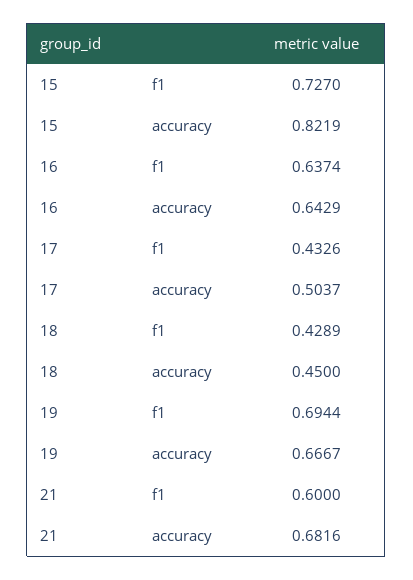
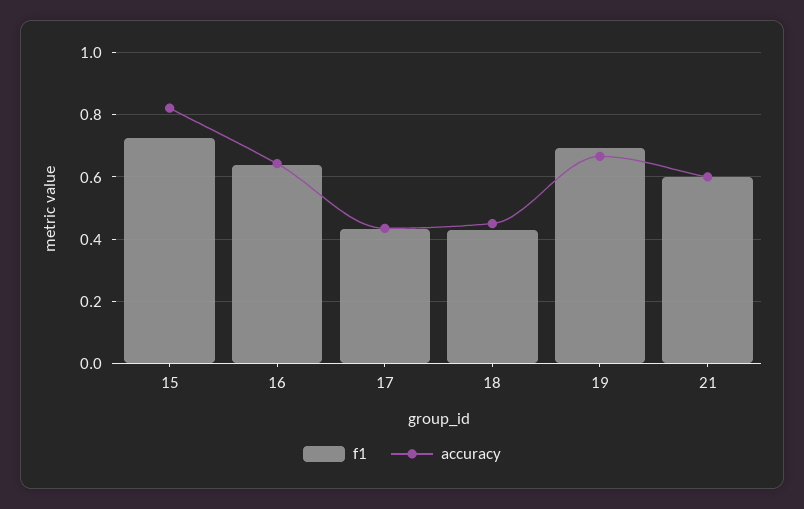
  {
    "f1": {
      "15": 0.727,
      "16": 0.6374,
      "17": 0.4326,
      "18": 0.4289,
      "19": 0.6944,
      "21": 0.6
    },
    "accuracy": {
      "15": 0.8219,
      "16": 0.6429,
-     "17": 0.5037,
+     "17": 0.44,
      "18": 0.45,
      "19": 0.6667,
-     "21": 0.6816
+     "21": 0.6
    }
  }

